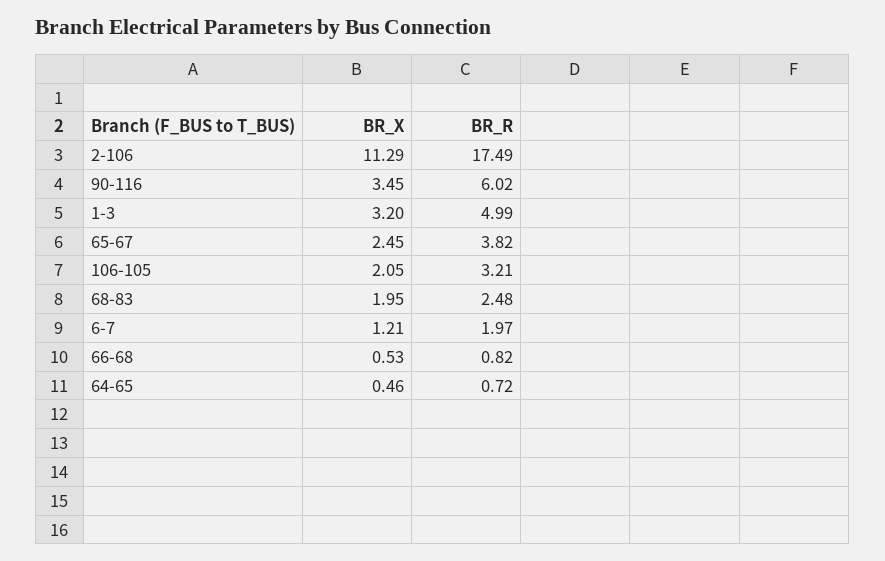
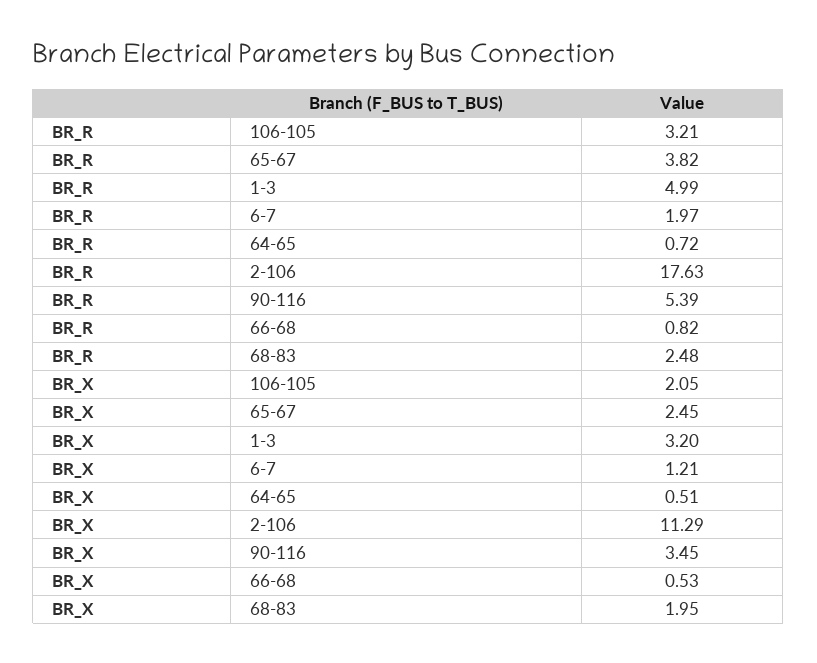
  {
    "BR_X": {
      "2-106": 11.29,
      "90-116": 3.45,
      "1-3": 3.2,
      "65-67": 2.45,
      "106-105": 2.05,
      "68-83": 1.95,
      "6-7": 1.21,
      "66-68": 0.53,
-     "64-65": 0.46
+     "64-65": 0.51
    },
    "BR_R": {
-     "2-106": 17.49,
+     "2-106": 17.63,
-     "90-116": 6.02,
+     "90-116": 5.39,
      "1-3": 4.99,
      "65-67": 3.82,
      "106-105": 3.21,
      "68-83": 2.48,
      "6-7": 1.97,
      "66-68": 0.82,
      "64-65": 0.72
    }
  }

